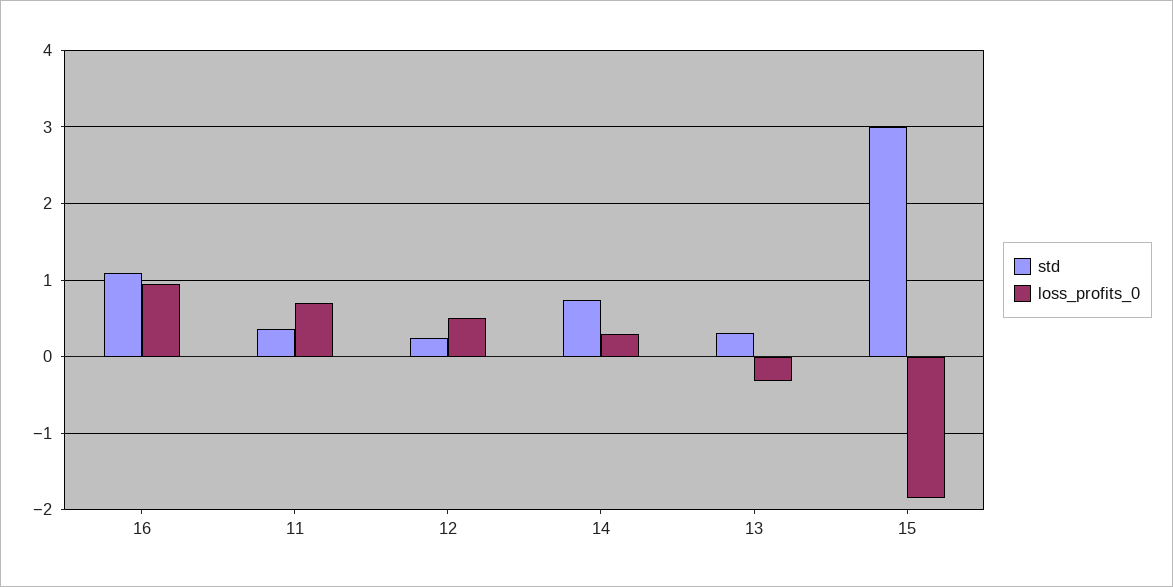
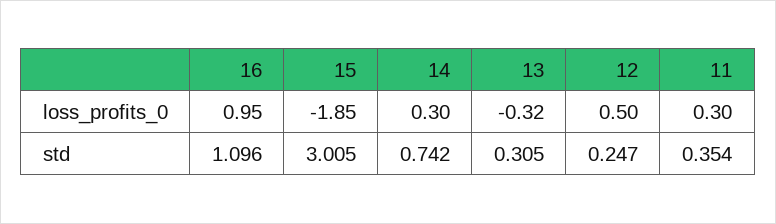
  {
    "std": {
      "16": 1.096,
      "11": 0.354,
      "12": 0.247,
      "14": 0.742,
      "13": 0.305,
      "15": 3.005
    },
    "loss_profits_0": {
      "16": 0.95,
-     "11": 0.7,
+     "11": 0.3,
      "12": 0.5,
      "14": 0.3,
      "13": -0.32,
      "15": -1.85
    }
  }

